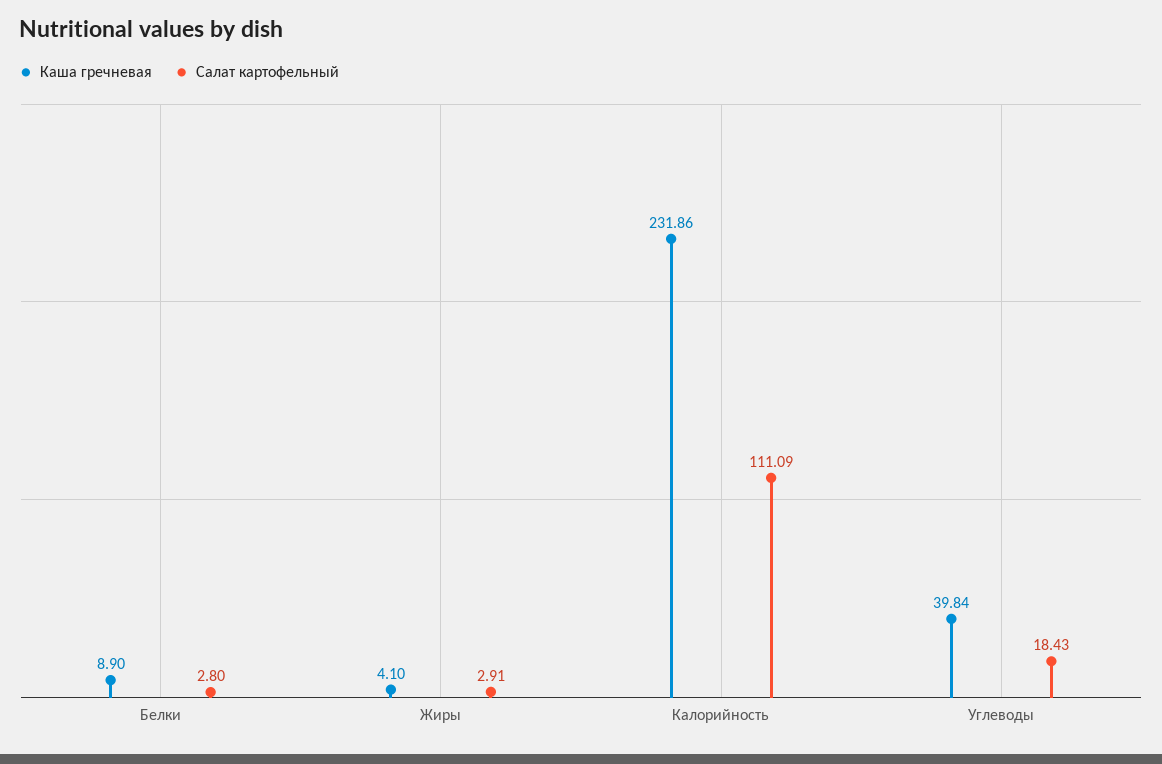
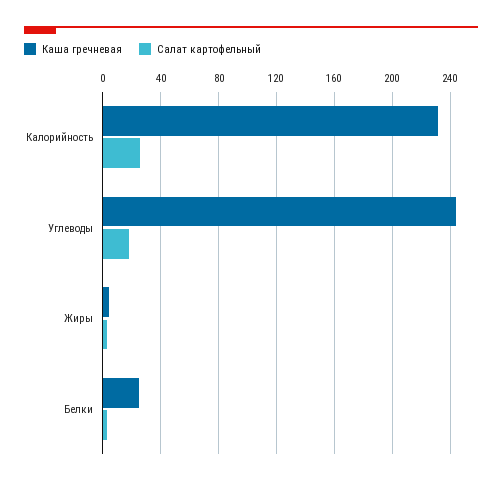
  {
    "Каша гречневая": {
-     "Белки": 8.9,
+     "Белки": 25,
      "Жиры": 4.1,
      "Калорийность": 231.86,
-     "Углеводы": 39.84
+     "Углеводы": 245
    },
    "Салат картофельный": {
      "Белки": 2.8,
      "Жиры": 2.91,
-     "Калорийность": 111.09,
+     "Калорийность": 25,
      "Углеводы": 18.43
    }
  }

